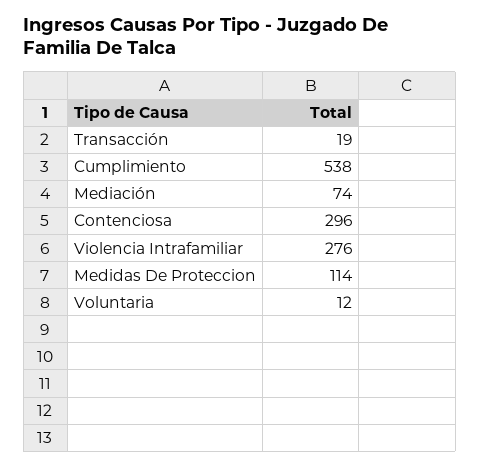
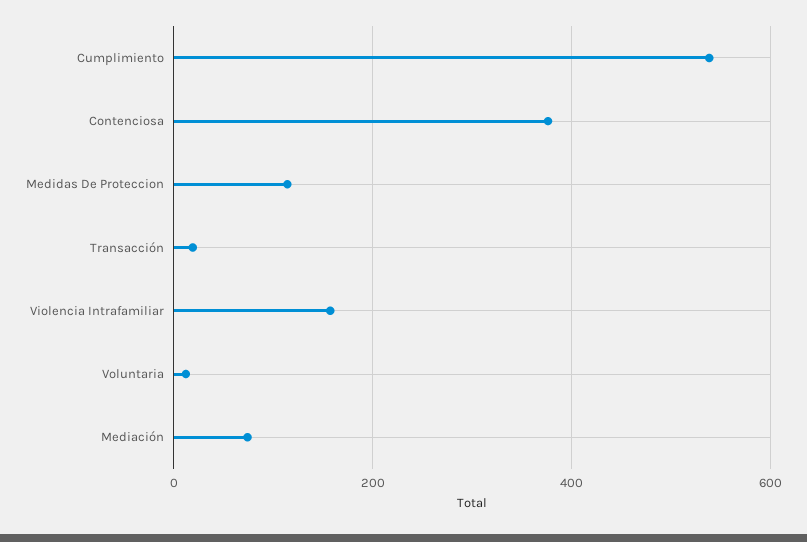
  {
    "Transacción": 19,
    "Cumplimiento": 538,
    "Mediación": 74,
-   "Contenciosa": 296,
+   "Contenciosa": 380,
-   "Violencia Intrafamiliar": 276,
+   "Violencia Intrafamiliar": 160,
    "Medidas De Proteccion": 114,
    "Voluntaria": 12
  }

